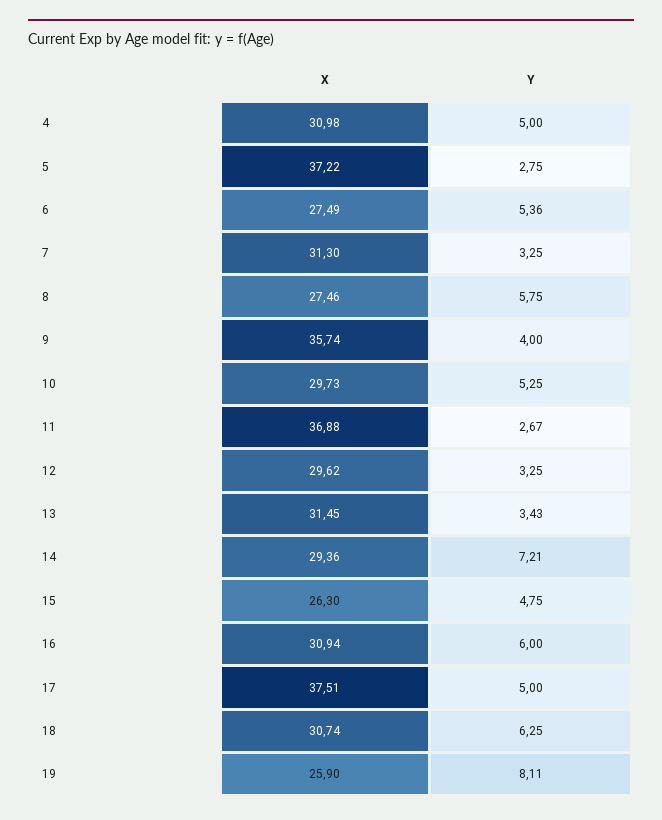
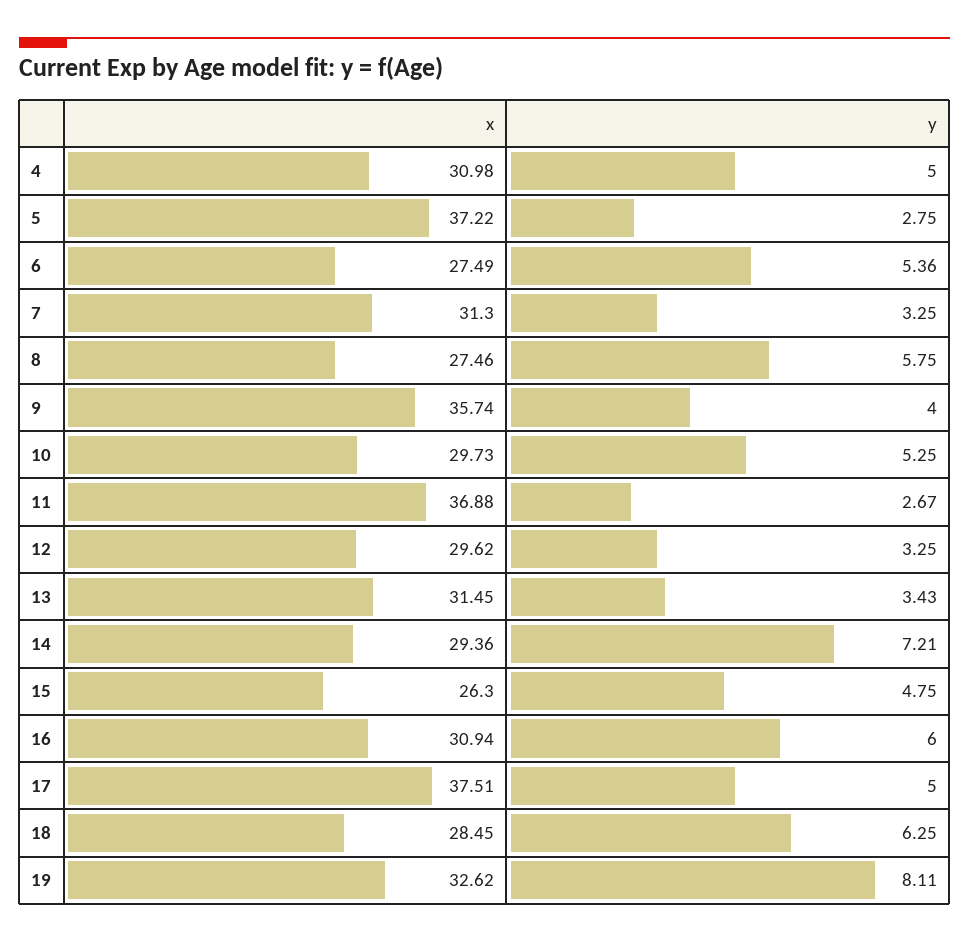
  {
    "X": {
      "4": 30.98,
      "5": 37.22,
      "6": 27.49,
      "7": 31.3,
      "8": 27.46,
      "9": 35.74,
      "10": 29.73,
      "11": 36.88,
      "12": 29.62,
      "13": 31.45,
      "14": 29.36,
      "15": 26.3,
      "16": 30.94,
      "17": 37.51,
-     "18": 30.74,
+     "18": 28.45,
-     "19": 25.9
+     "19": 32.62
    },
    "Y": {
      "4": 5,
      "5": 2.75,
      "6": 5.36,
      "7": 3.25,
      "8": 5.75,
      "9": 4,
      "10": 5.25,
      "11": 2.67,
      "12": 3.25,
      "13": 3.43,
      "14": 7.21,
      "15": 4.75,
      "16": 6,
      "17": 5,
      "18": 6.25,
      "19": 8.11
    }
  }

